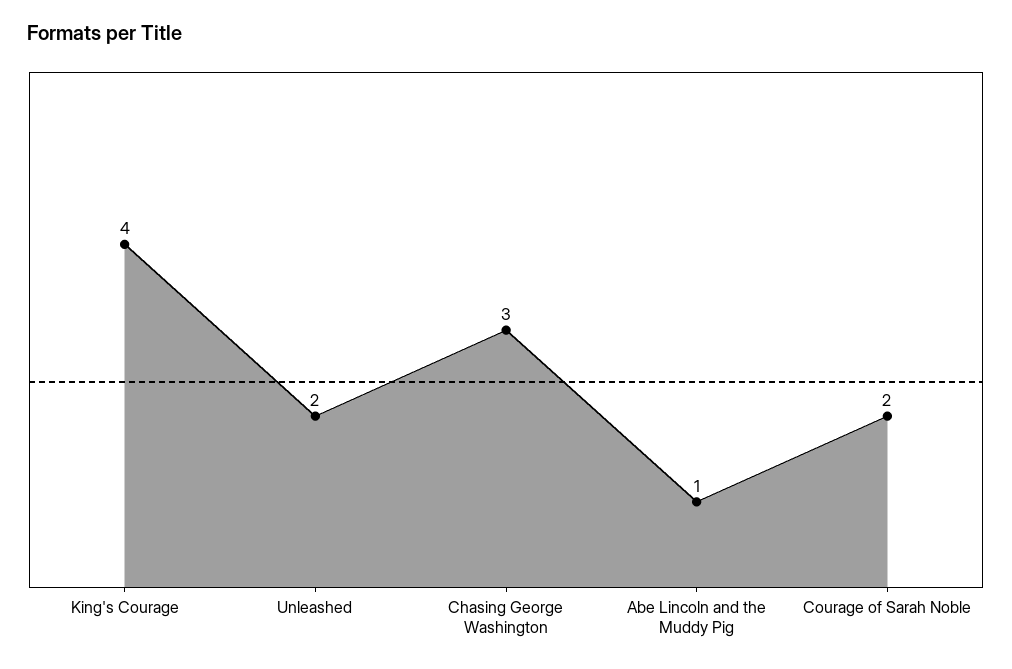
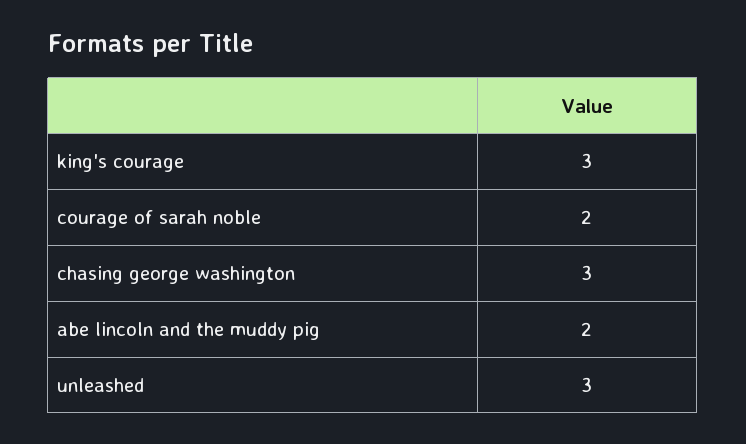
  {
-   "King's Courage": 4,
+   "King's Courage": 3,
-   "Unleashed": 2,
+   "Unleashed": 3,
    "Chasing George Washington": 3,
-   "Abe Lincoln and the Muddy Pig": 1,
+   "Abe Lincoln and the Muddy Pig": 2,
    "Courage of Sarah Noble": 2
  }

